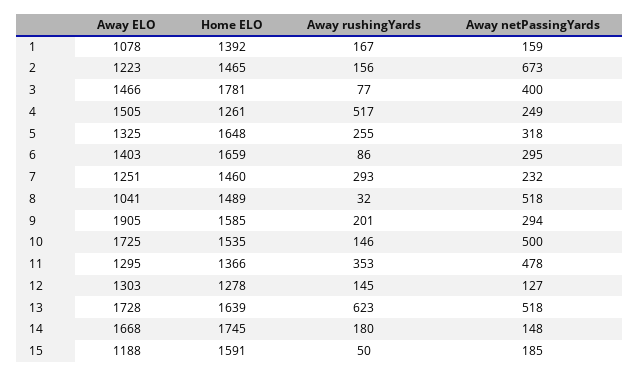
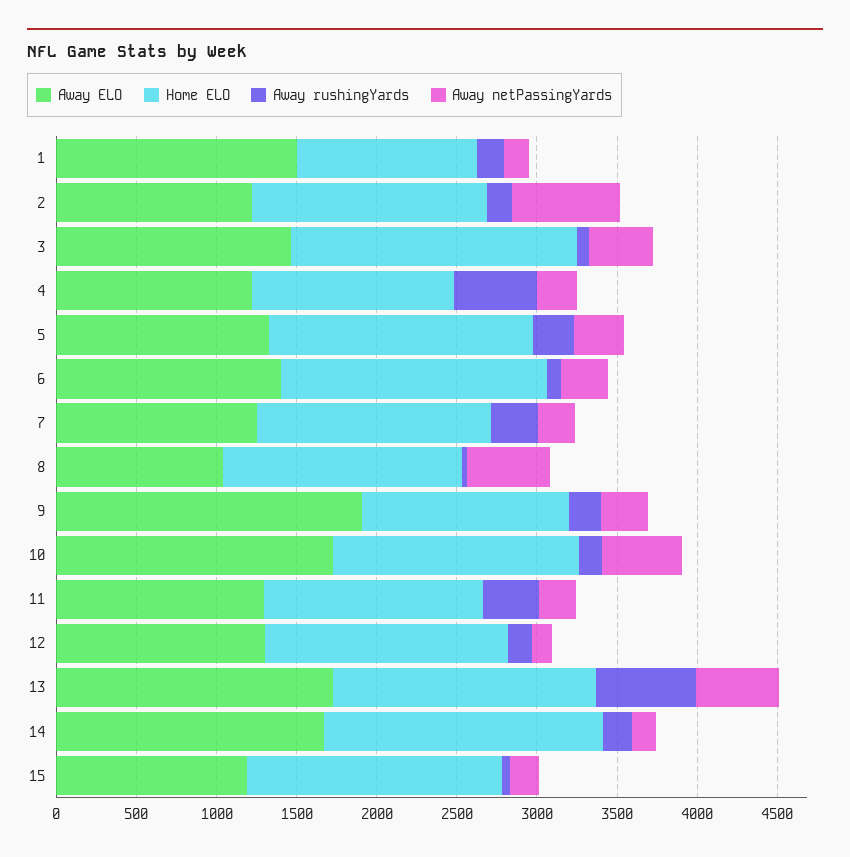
  {
    "Away ELO": {
-     "1": 1078,
+     "1": 1500,
      "2": 1223,
      "3": 1466,
-     "4": 1505,
+     "4": 1200,
      "5": 1325,
      "6": 1403,
      "7": 1251,
      "8": 1041,
      "9": 1905,
      "10": 1725,
      "11": 1295,
      "12": 1303,
      "13": 1728,
      "14": 1668,
      "15": 1188
    },
    "Home ELO": {
-     "1": 1392,
+     "1": 1100,
      "2": 1465,
      "3": 1781,
      "4": 1261,
      "5": 1648,
      "6": 1659,
      "7": 1460,
      "8": 1489,
-     "9": 1585,
+     "9": 1300,
      "10": 1535,
      "11": 1366,
-     "12": 1278,
+     "12": 1500,
      "13": 1639,
      "14": 1745,
      "15": 1591
    },
    "Away rushingYards": {
      "1": 167,
      "2": 156,
      "3": 77,
      "4": 517,
      "5": 255,
      "6": 86,
      "7": 293,
      "8": 32,
      "9": 201,
      "10": 146,
      "11": 353,
      "12": 145,
      "13": 623,
      "14": 180,
      "15": 50
    },
    "Away netPassingYards": {
      "1": 159,
      "2": 673,
      "3": 400,
      "4": 249,
      "5": 318,
      "6": 295,
      "7": 232,
      "8": 518,
      "9": 294,
      "10": 500,
-     "11": 478,
+     "11": 200,
      "12": 127,
      "13": 518,
      "14": 148,
      "15": 185
    }
  }

